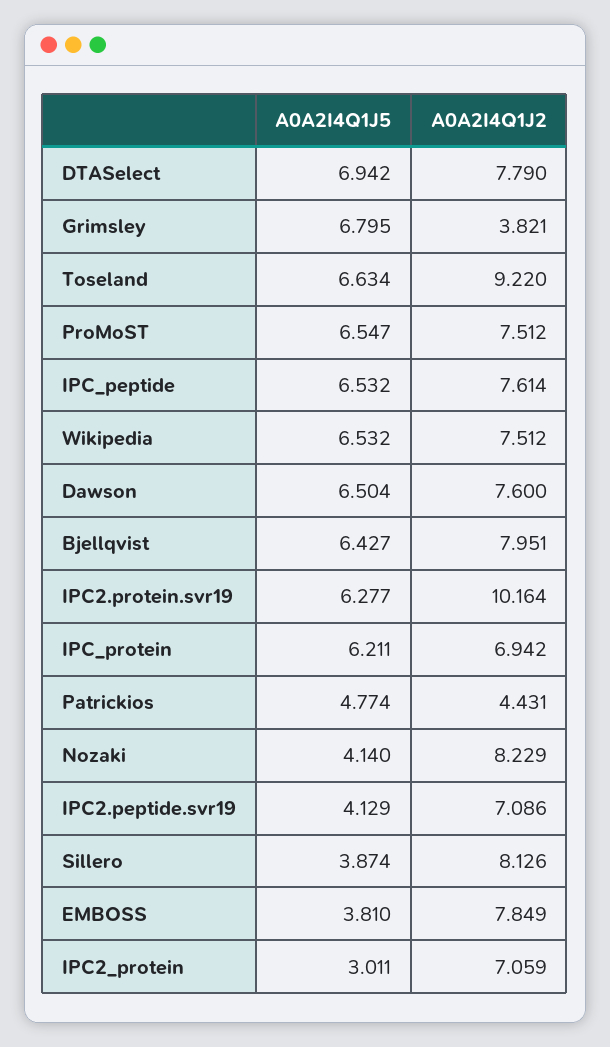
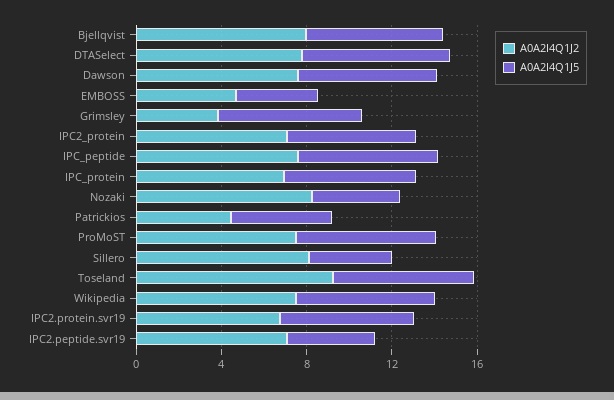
  {
    "A0A2I4Q1J5": {
      "DTASelect": 6.942,
      "Grimsley": 6.795,
      "Toseland": 6.634,
      "ProMoST": 6.547,
      "IPC_peptide": 6.532,
      "Wikipedia": 6.532,
      "Dawson": 6.504,
      "Bjellqvist": 6.427,
      "IPC2.protein.svr19": 6.277,
      "IPC_protein": 6.211,
      "Patrickios": 4.774,
      "Nozaki": 4.14,
      "IPC2.peptide.svr19": 4.129,
      "Sillero": 3.874,
      "EMBOSS": 3.81,
-     "IPC2_protein": 3.011
+     "IPC2_protein": 6
    },
    "A0A2I4Q1J2": {
      "DTASelect": 7.79,
      "Grimsley": 3.821,
      "Toseland": 9.22,
      "ProMoST": 7.512,
      "IPC_peptide": 7.614,
      "Wikipedia": 7.512,
      "Dawson": 7.6,
      "Bjellqvist": 7.951,
-     "IPC2.protein.svr19": 10.164,
+     "IPC2.protein.svr19": 7,
      "IPC_protein": 6.942,
      "Patrickios": 4.431,
      "Nozaki": 8.229,
      "IPC2.peptide.svr19": 7.086,
      "Sillero": 8.126,
-     "EMBOSS": 7.849,
+     "EMBOSS": 5,
      "IPC2_protein": 7.059
    }
  }

